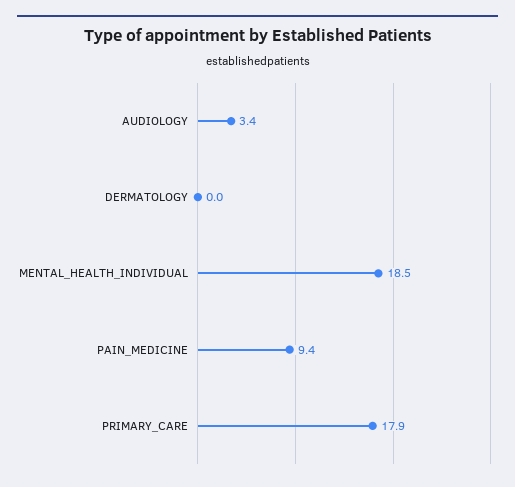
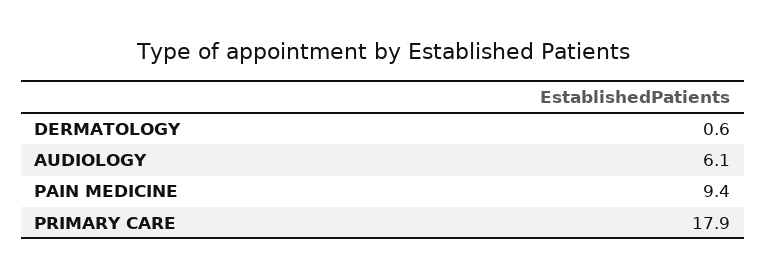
  {
-   "AUDIOLOGY": 3.4,
+   "AUDIOLOGY": 6.1,
-   "DERMATOLOGY": 0,
+   "DERMATOLOGY": 0.6,
-   "MENTAL_HEALTH_INDIVIDUAL": 18.5,
    "PAIN_MEDICINE": 9.4,
    "PRIMARY_CARE": 17.9
  }

